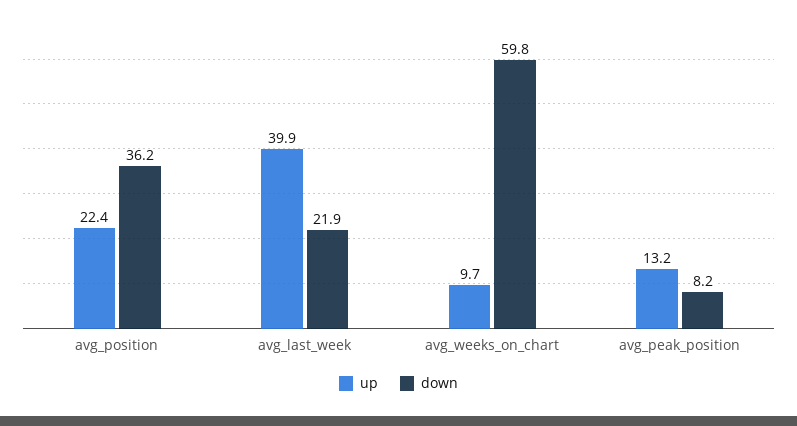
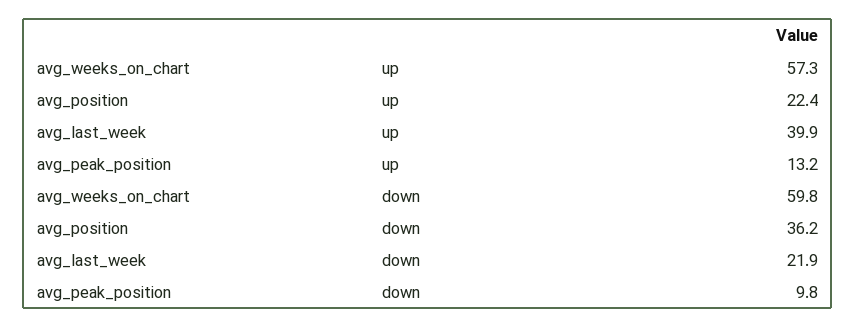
  {
    "up": {
      "avg_position": 22.4,
      "avg_last_week": 39.9,
-     "avg_weeks_on_chart": 9.7,
+     "avg_weeks_on_chart": 57.3,
      "avg_peak_position": 13.2
    },
    "down": {
      "avg_position": 36.2,
      "avg_last_week": 21.9,
      "avg_weeks_on_chart": 59.8,
-     "avg_peak_position": 8.2
+     "avg_peak_position": 9.8
    }
  }

